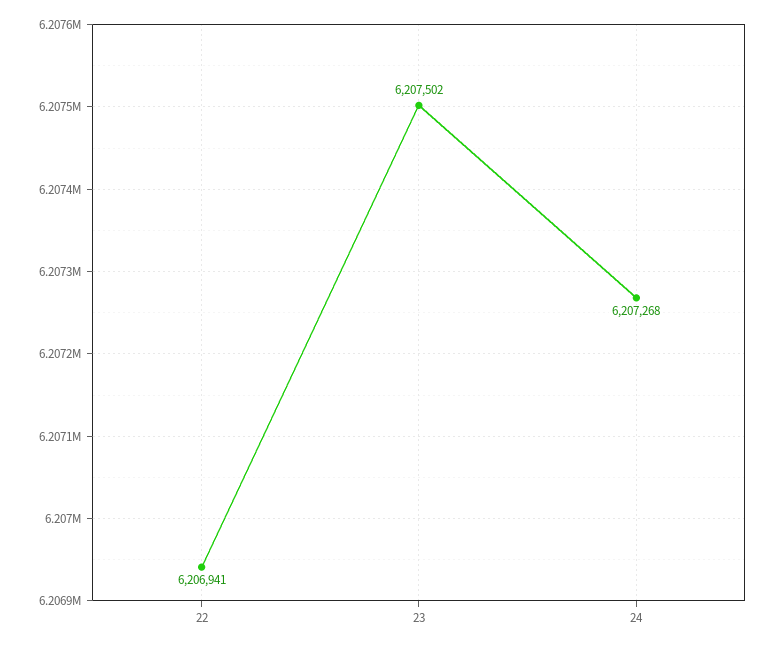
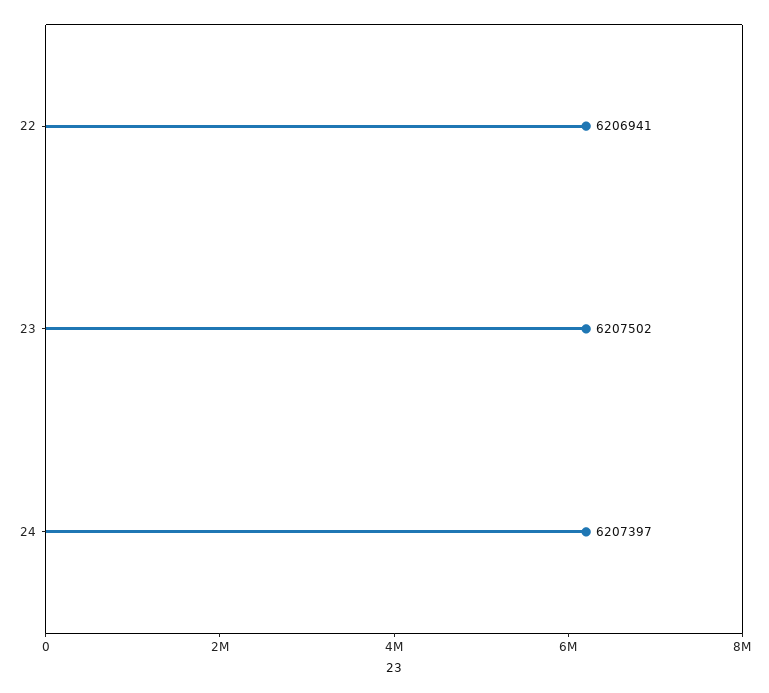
  {
    "22": 6206941,
    "23": 6207502,
-   "24": 6207268
+   "24": 6207397
  }

